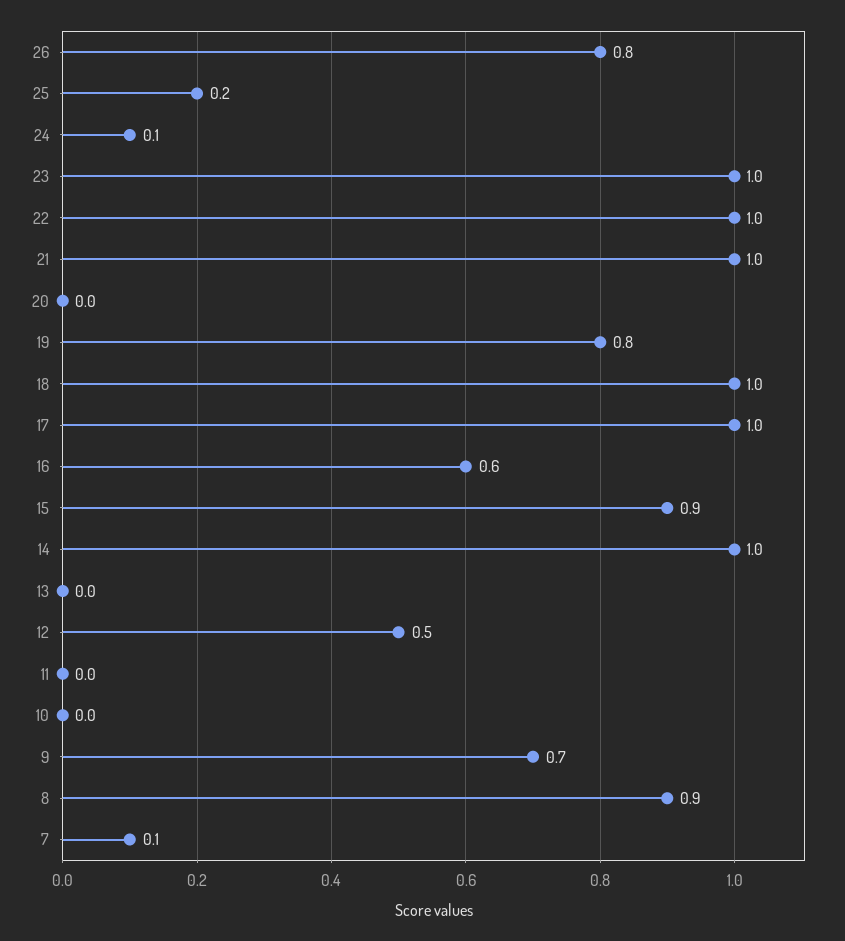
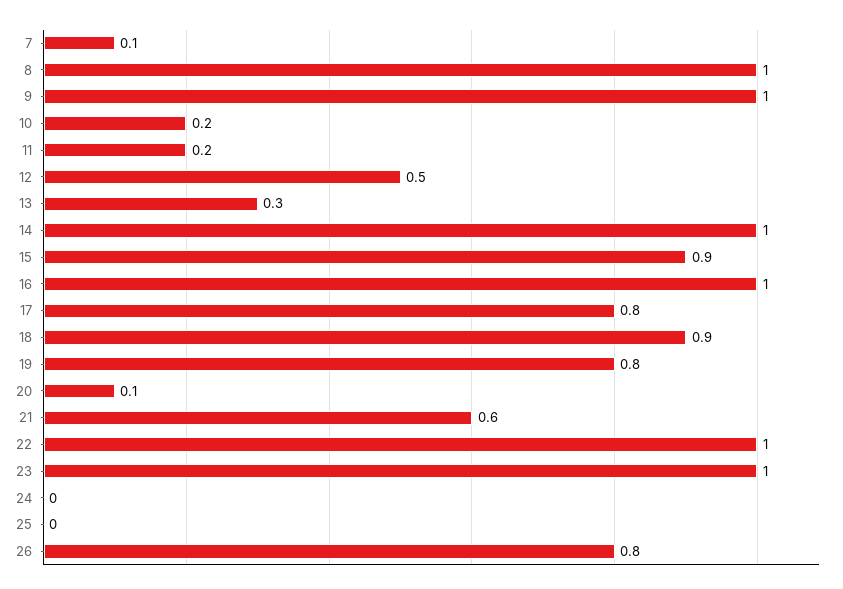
  {
    "26": 0.8,
-   "25": 0.2,
+   "25": 0,
-   "24": 0.1,
+   "24": 0,
    "23": 1,
    "22": 1,
-   "21": 1,
+   "21": 0.6,
-   "20": 0,
+   "20": 0.1,
    "19": 0.8,
-   "18": 1,
+   "18": 0.9,
-   "17": 1,
+   "17": 0.8,
-   "16": 0.6,
+   "16": 1,
    "15": 0.9,
    "14": 1,
-   "13": 0,
+   "13": 0.3,
    "12": 0.5,
-   "11": 0,
+   "11": 0.2,
-   "10": 0,
+   "10": 0.2,
-   "9": 0.7,
+   "9": 1,
-   "8": 0.9,
+   "8": 1,
    "7": 0.1
  }

